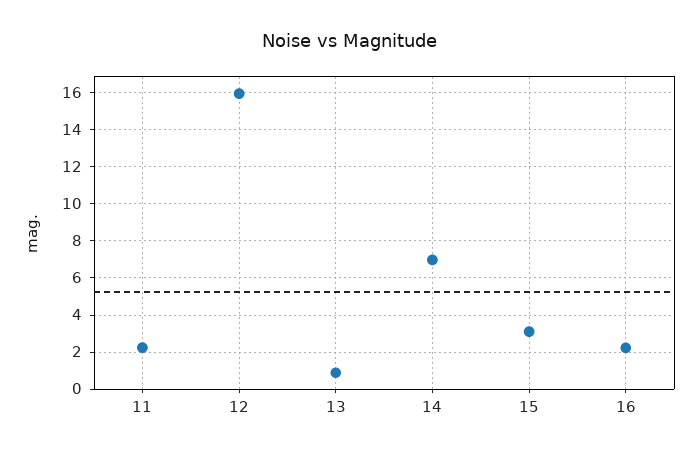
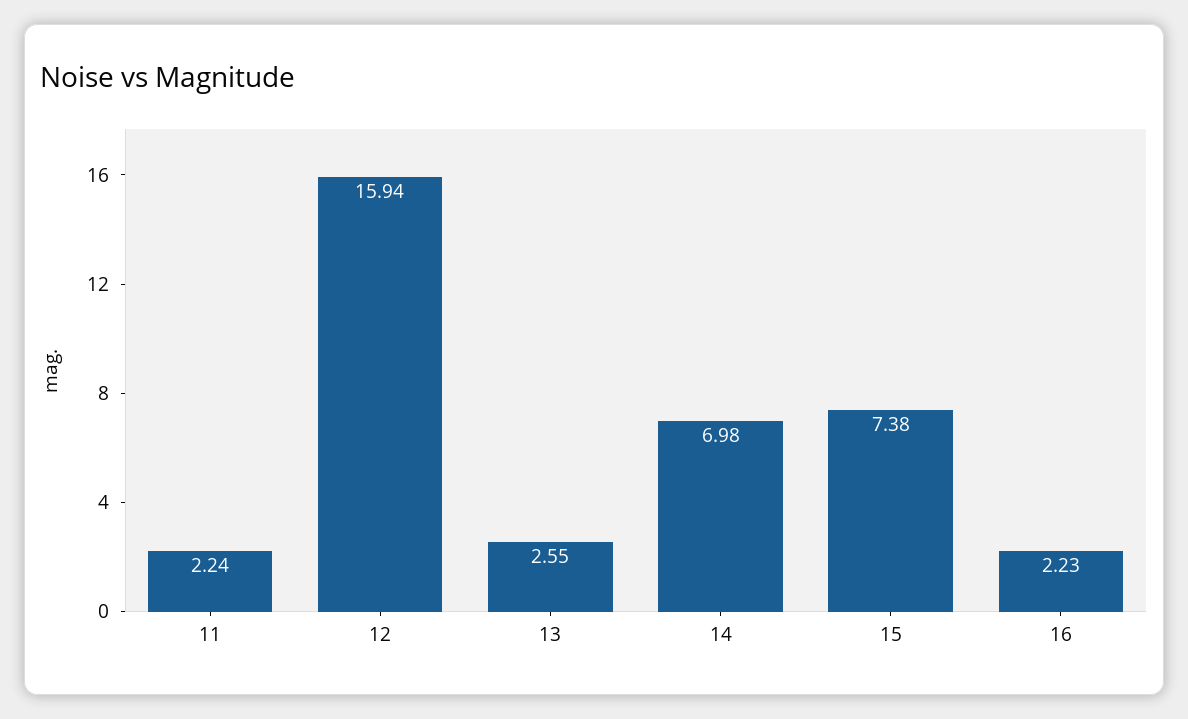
  {
    "11": 2.24,
    "12": 15.94,
-   "13": 1,
+   "13": 2.55,
    "14": 6.98,
-   "15": 3,
+   "15": 7.38,
    "16": 2.23
  }

